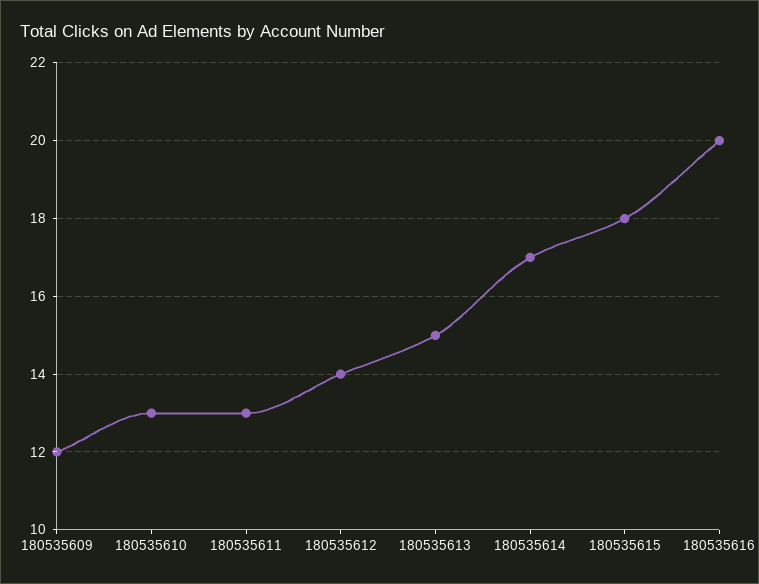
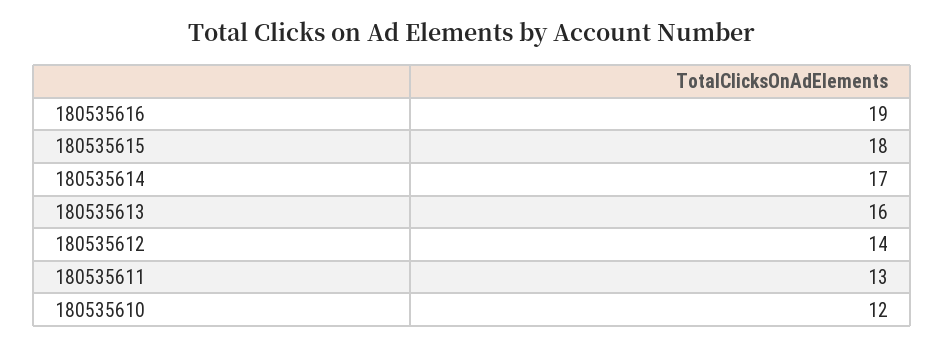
  {
-   "180535609": 12,
-   "180535610": 13,
+   "180535610": 12,
    "180535611": 13,
    "180535612": 14,
-   "180535613": 15,
+   "180535613": 16,
    "180535614": 17,
    "180535615": 18,
-   "180535616": 20
+   "180535616": 19
  }

